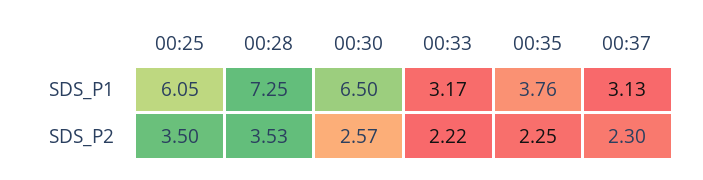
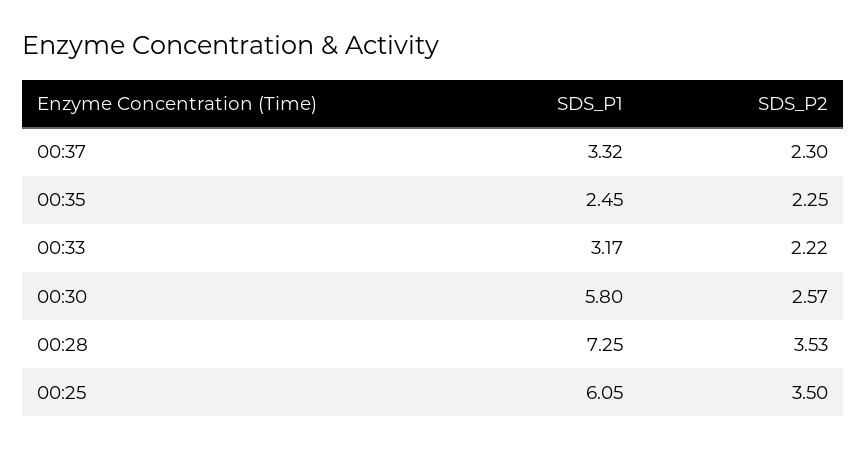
  {
    "00:25": {
      "SDS_P1": 6.05,
      "SDS_P2": 3.5
    },
    "00:28": {
      "SDS_P1": 7.25,
      "SDS_P2": 3.53
    },
    "00:30": {
-     "SDS_P1": 6.5,
+     "SDS_P1": 5.8,
      "SDS_P2": 2.57
    },
    "00:33": {
      "SDS_P1": 3.17,
      "SDS_P2": 2.22
    },
    "00:35": {
-     "SDS_P1": 3.76,
+     "SDS_P1": 2.45,
      "SDS_P2": 2.25
    },
    "00:37": {
-     "SDS_P1": 3.13,
+     "SDS_P1": 3.32,
      "SDS_P2": 2.3
    }
  }

